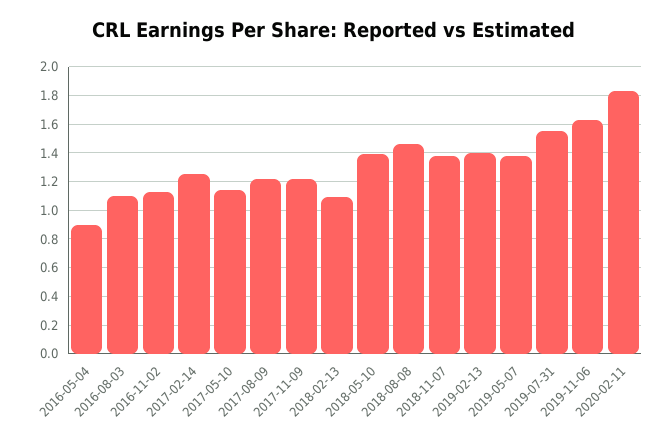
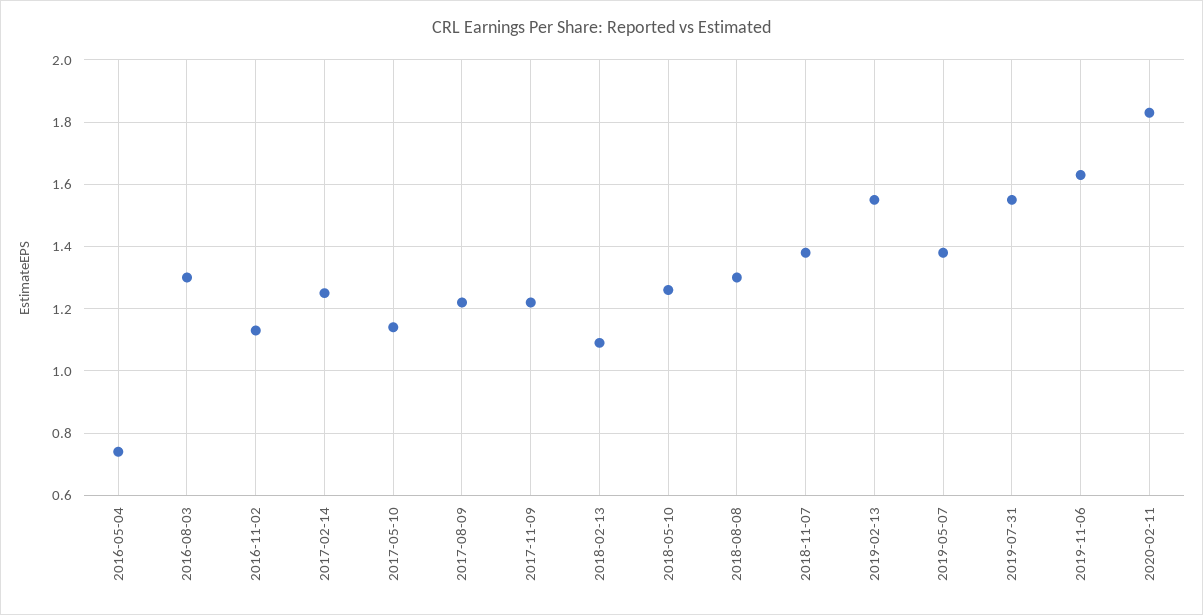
  {
-   "2016-05-04": 0.9,
+   "2016-05-04": 0.75,
-   "2016-08-03": 1.1,
+   "2016-08-03": 1.3,
    "2016-11-02": 1.15,
    "2017-02-14": 1.25,
    "2017-05-10": 1.15,
    "2017-08-09": 1.2,
    "2017-11-09": 1.2,
    "2018-02-13": 1.1,
-   "2018-05-10": 1.4,
+   "2018-05-10": 1.25,
-   "2018-08-08": 1.45,
+   "2018-08-08": 1.3,
    "2018-11-07": 1.4,
-   "2019-02-13": 1.4,
+   "2019-02-13": 1.55,
    "2019-05-07": 1.4,
    "2019-07-31": 1.55,
    "2019-11-06": 1.65,
    "2020-02-11": 1.85
  }

